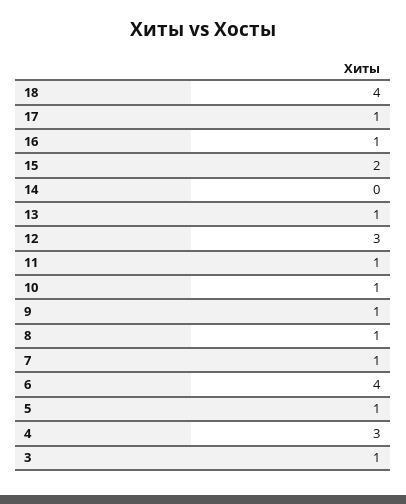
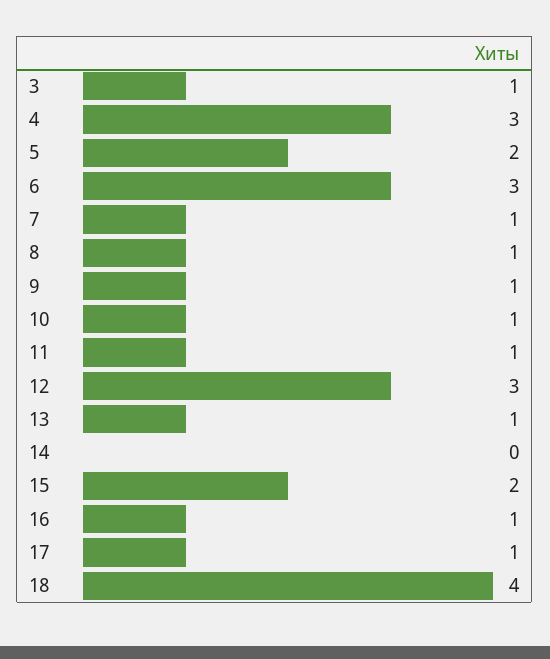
  {
    "18": 4,
    "17": 1,
    "16": 1,
    "15": 2,
    "14": 0,
    "13": 1,
    "12": 3,
    "11": 1,
    "10": 1,
    "9": 1,
    "8": 1,
    "7": 1,
-   "6": 4,
+   "6": 3,
-   "5": 1,
+   "5": 2,
    "4": 3,
    "3": 1
  }

